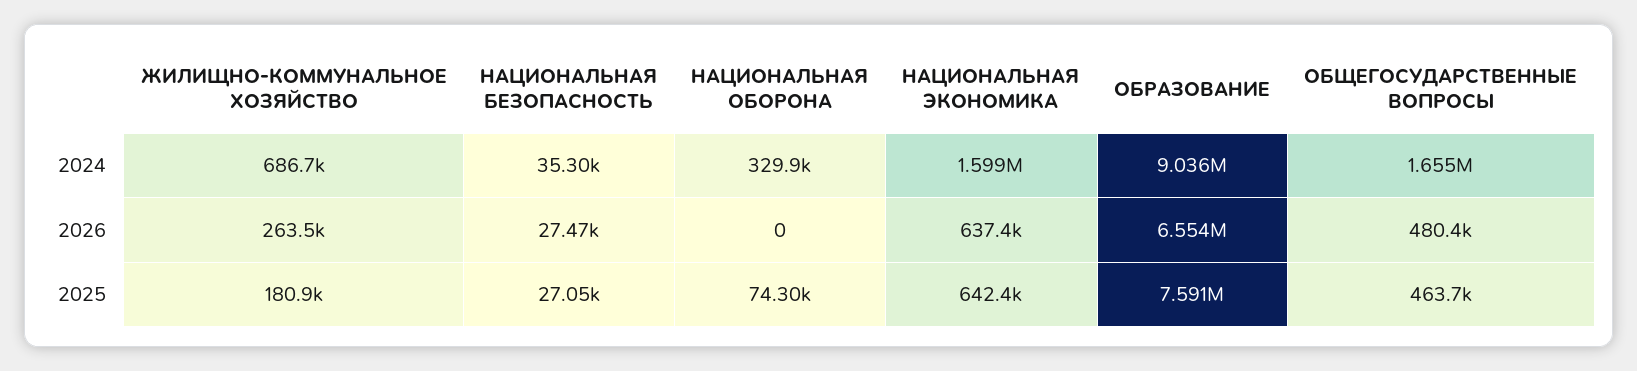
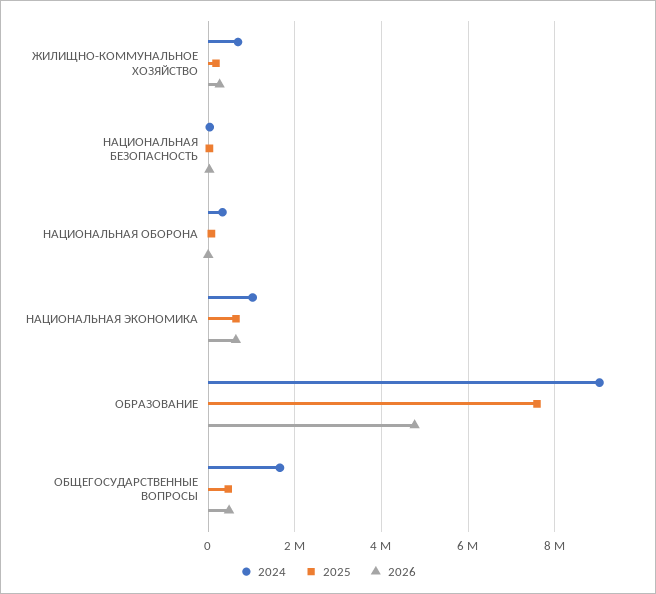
  {
    "2024": {
      "ЖИЛИЩНО-КОММУНАЛЬНОЕ ХОЗЯЙСТВО": 686700,
      "НАЦИОНАЛЬНАЯ БЕЗОПАСНОСТЬ": 35300,
      "НАЦИОНАЛЬНАЯ ОБОРОНА": 329900,
-     "НАЦИОНАЛЬНАЯ ЭКОНОМИКА": 1599000,
+     "НАЦИОНАЛЬНАЯ ЭКОНОМИКА": 1000000,
      "ОБРАЗОВАНИЕ": 9036000,
      "ОБЩЕГОСУДАРСТВЕННЫЕ ВОПРОСЫ": 1655000
    },
    "2026": {
      "ЖИЛИЩНО-КОММУНАЛЬНОЕ ХОЗЯЙСТВО": 263500,
      "НАЦИОНАЛЬНАЯ БЕЗОПАСНОСТЬ": 27470,
      "НАЦИОНАЛЬНАЯ ОБОРОНА": 0,
      "НАЦИОНАЛЬНАЯ ЭКОНОМИКА": 637400,
-     "ОБРАЗОВАНИЕ": 6554000,
+     "ОБРАЗОВАНИЕ": 4800000,
      "ОБЩЕГОСУДАРСТВЕННЫЕ ВОПРОСЫ": 480400
    },
    "2025": {
      "ЖИЛИЩНО-КОММУНАЛЬНОЕ ХОЗЯЙСТВО": 180900,
      "НАЦИОНАЛЬНАЯ БЕЗОПАСНОСТЬ": 27050,
      "НАЦИОНАЛЬНАЯ ОБОРОНА": 74300,
      "НАЦИОНАЛЬНАЯ ЭКОНОМИКА": 642400,
      "ОБРАЗОВАНИЕ": 7591000,
      "ОБЩЕГОСУДАРСТВЕННЫЕ ВОПРОСЫ": 463700
    }
  }

